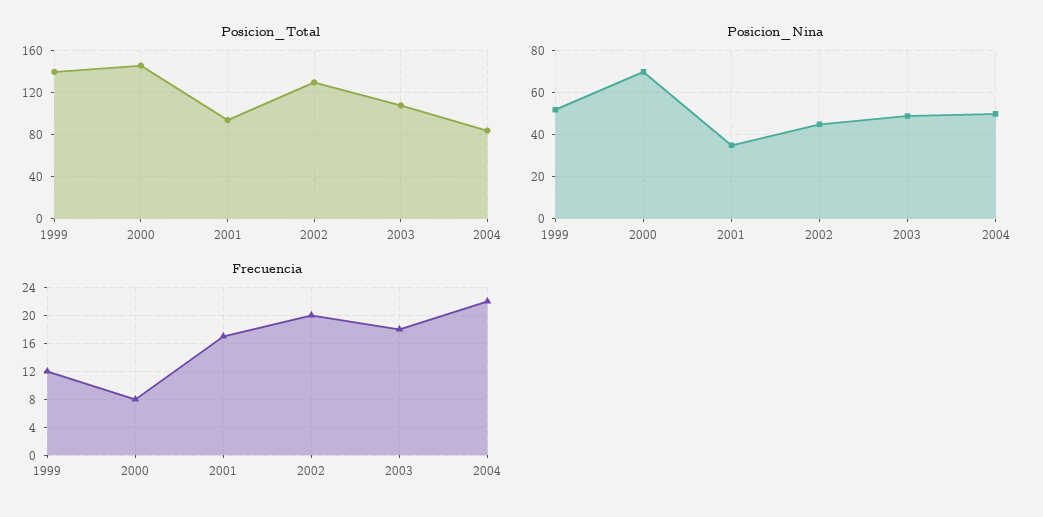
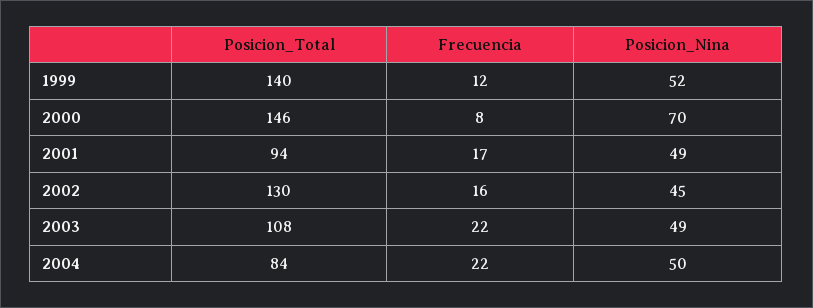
  {
    "Posicion_Total": {
      "1999": 140,
      "2000": 146,
      "2001": 94,
      "2002": 130,
      "2003": 108,
      "2004": 84
    },
    "Posicion_Nina": {
      "1999": 52,
      "2000": 70,
-     "2001": 35,
+     "2001": 49,
      "2002": 45,
      "2003": 49,
      "2004": 50
    },
    "Frecuencia": {
      "1999": 12,
      "2000": 8,
      "2001": 17,
-     "2002": 20,
+     "2002": 16,
-     "2003": 18,
+     "2003": 22,
      "2004": 22
    }
  }

